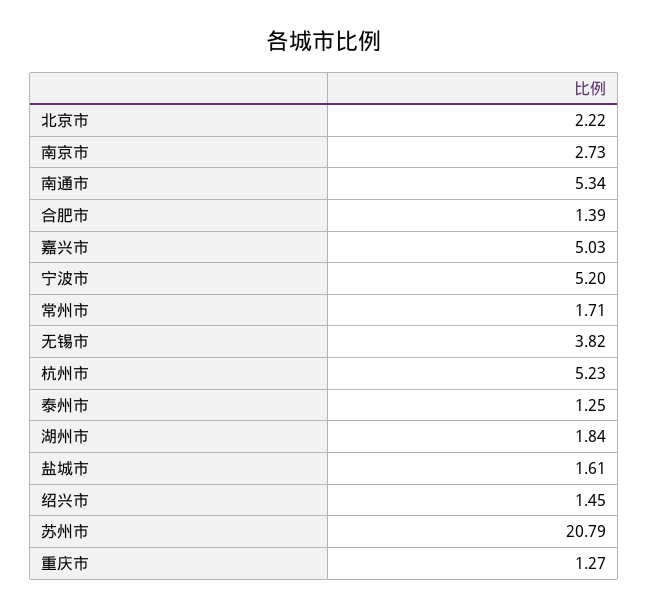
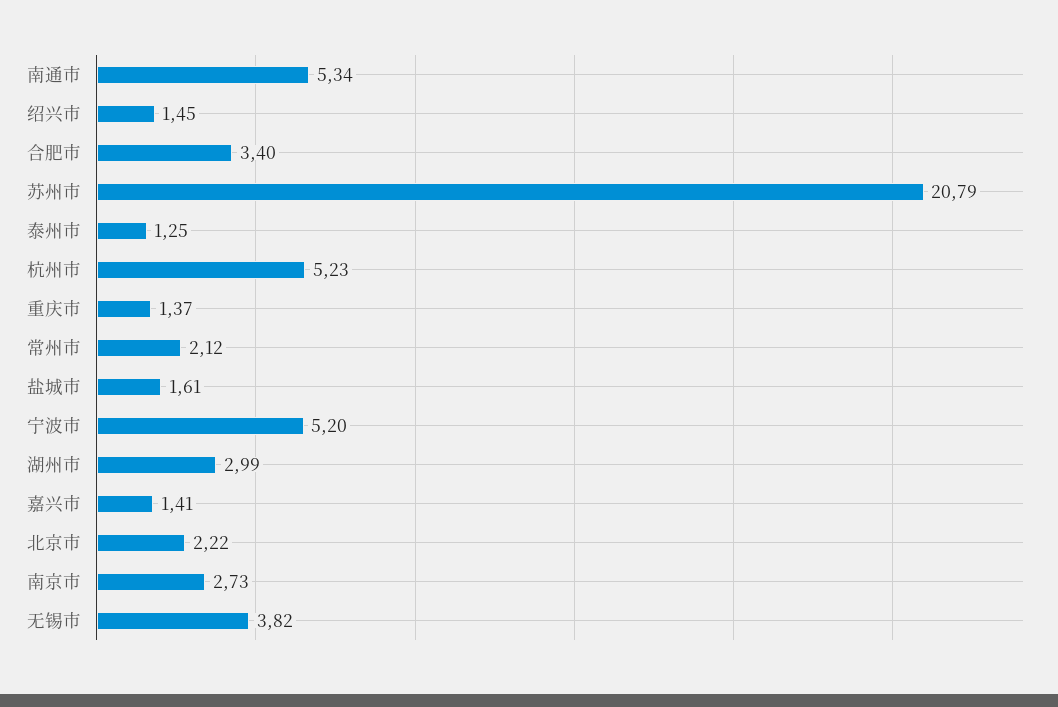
  {
    "北京市": 2.22,
    "南京市": 2.73,
    "南通市": 5.34,
-   "合肥市": 1.39,
+   "合肥市": 3.4,
-   "嘉兴市": 5.03,
+   "嘉兴市": 1.41,
    "宁波市": 5.2,
-   "常州市": 1.71,
+   "常州市": 2.12,
    "无锡市": 3.82,
    "杭州市": 5.23,
    "泰州市": 1.25,
-   "湖州市": 1.84,
+   "湖州市": 2.99,
    "盐城市": 1.61,
    "绍兴市": 1.45,
    "苏州市": 20.79,
-   "重庆市": 1.27
+   "重庆市": 1.37
  }

